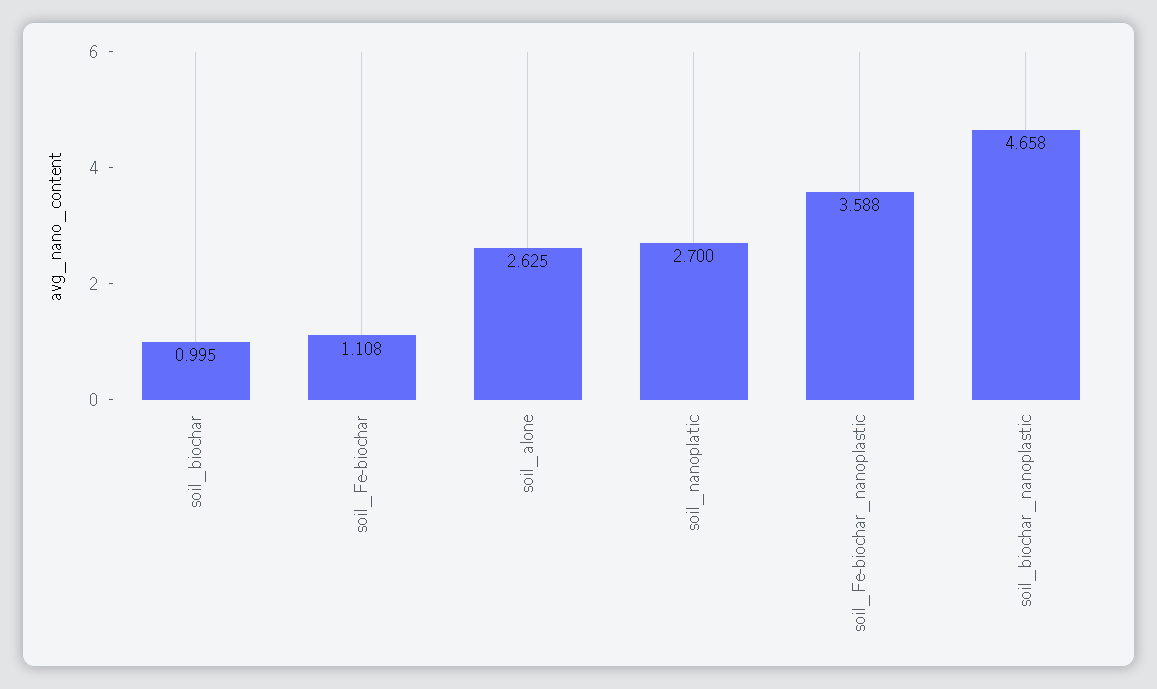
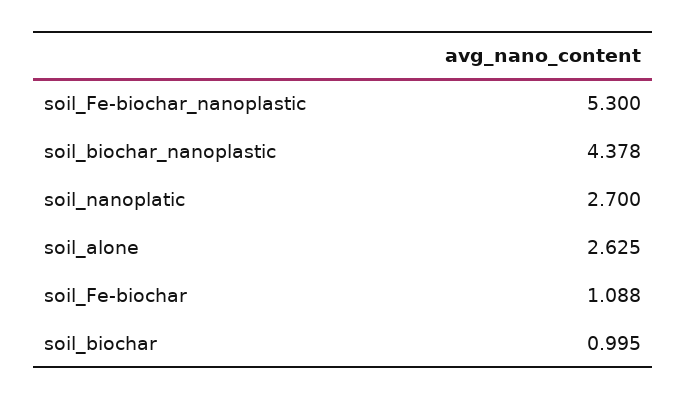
  {
    "soil_biochar": 0.995,
-   "soil_Fe-biochar": 1.108,
+   "soil_Fe-biochar": 1.088,
    "soil_alone": 2.625,
    "soil_nanoplatic": 2.7,
-   "soil_Fe-biochar_nanoplastic": 3.588,
+   "soil_Fe-biochar_nanoplastic": 5.3,
-   "soil_biochar_nanoplastic": 4.658
+   "soil_biochar_nanoplastic": 4.378
  }

